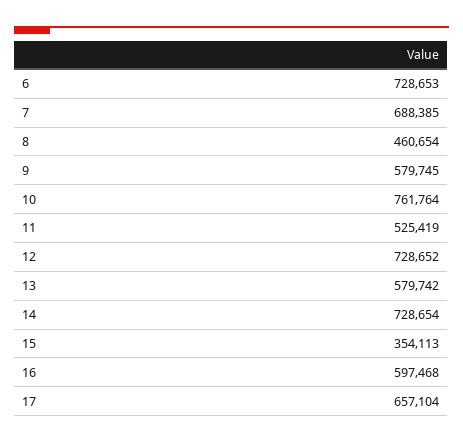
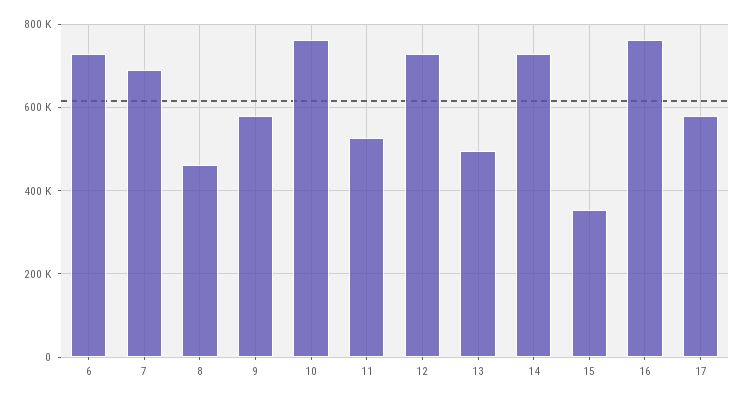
  {
    "6": 728653,
    "7": 688385,
    "8": 460654,
    "9": 579745,
    "10": 761764,
    "11": 525419,
    "12": 728652,
-   "13": 579742,
+   "13": 500000,
    "14": 728654,
    "15": 354113,
-   "16": 597468,
+   "16": 760000,
-   "17": 657104
+   "17": 580000
  }

